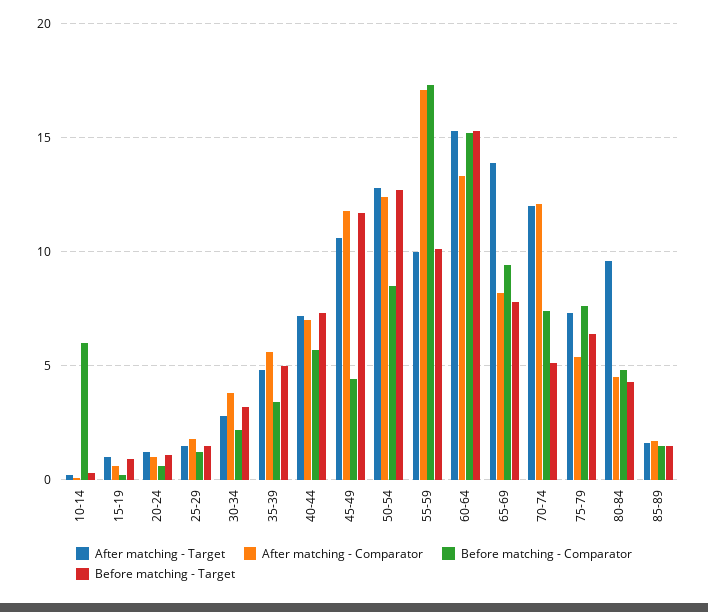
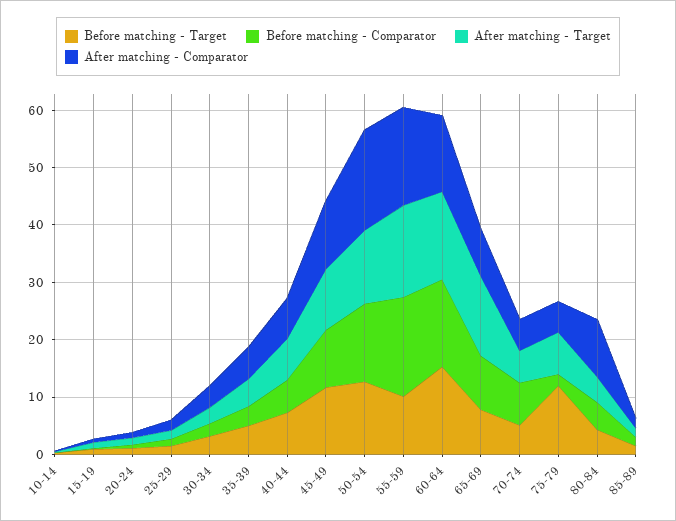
  {
    "After matching - Target": {
      "10-14": 0,
      "15-19": 1,
      "20-24": 1,
      "25-29": 1.5,
      "30-34": 3,
      "35-39": 5,
      "40-44": 7,
      "45-49": 10.5,
      "50-54": 13,
-     "55-59": 10,
+     "55-59": 16,
      "60-64": 15.5,
      "65-69": 14,
-     "70-74": 12,
+     "70-74": 6,
      "75-79": 7.5,
-     "80-84": 9.5,
+     "80-84": 4,
      "85-89": 1.5
    },
    "After matching - Comparator": {
      "10-14": 0,
      "15-19": 0.5,
      "20-24": 1,
      "25-29": 2,
      "30-34": 4,
      "35-39": 5.5,
      "40-44": 7,
      "45-49": 12,
-     "50-54": 12.5,
+     "50-54": 18,
      "55-59": 17,
      "60-64": 13.5,
      "65-69": 8,
-     "70-74": 12,
+     "70-74": 6,
      "75-79": 5.5,
-     "80-84": 4.5,
+     "80-84": 10,
      "85-89": 1.5
    },
    "Before matching - Comparator": {
-     "10-14": 6,
+     "10-14": 0,
      "15-19": 0,
      "20-24": 0.5,
      "25-29": 1,
      "30-34": 2,
      "35-39": 3.5,
      "40-44": 5.5,
-     "45-49": 4.5,
+     "45-49": 10,
-     "50-54": 8.5,
+     "50-54": 14,
      "55-59": 17.5,
      "60-64": 15,
      "65-69": 9.5,
      "70-74": 7.5,
-     "75-79": 7.5,
+     "75-79": 2,
      "80-84": 5,
      "85-89": 1.5
    },
    "Before matching - Target": {
      "10-14": 0.5,
      "15-19": 1,
      "20-24": 1,
      "25-29": 1.5,
      "30-34": 3,
      "35-39": 5,
      "40-44": 7.5,
      "45-49": 11.5,
      "50-54": 12.5,
      "55-59": 10,
      "60-64": 15.5,
      "65-69": 8,
      "70-74": 5,
-     "75-79": 6.5,
+     "75-79": 12,
      "80-84": 4.5,
      "85-89": 1.5
    }
  }

